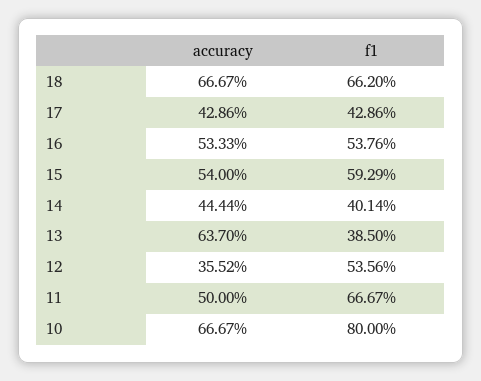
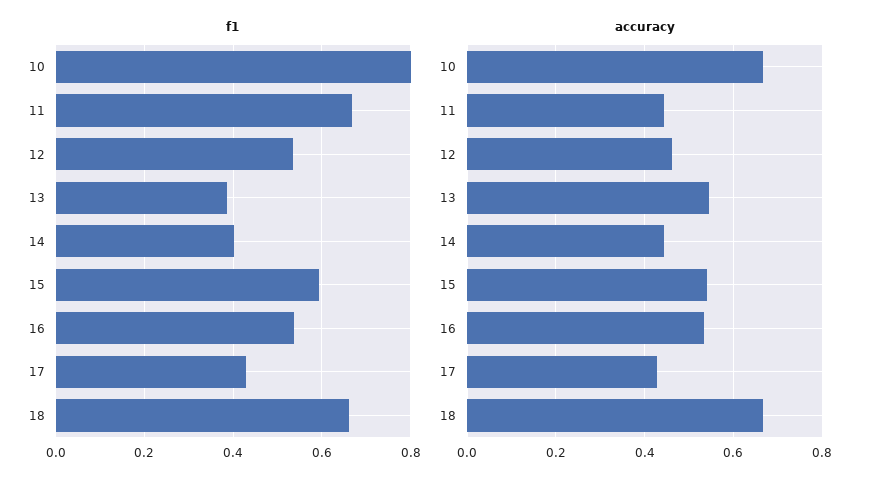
  {
    "accuracy": {
      "18": 0.6667,
      "17": 0.4286,
      "16": 0.5333,
      "15": 0.54,
      "14": 0.4444,
-     "13": 0.637,
+     "13": 0.54,
-     "12": 0.3552,
+     "12": 0.46,
-     "11": 0.5,
+     "11": 0.44,
      "10": 0.6667
    },
    "f1": {
      "18": 0.662,
      "17": 0.4286,
      "16": 0.5376,
      "15": 0.5929,
      "14": 0.4014,
      "13": 0.385,
      "12": 0.5356,
      "11": 0.6667,
      "10": 0.8
    }
  }

